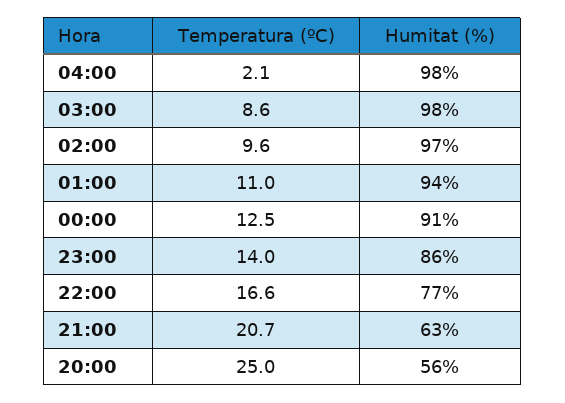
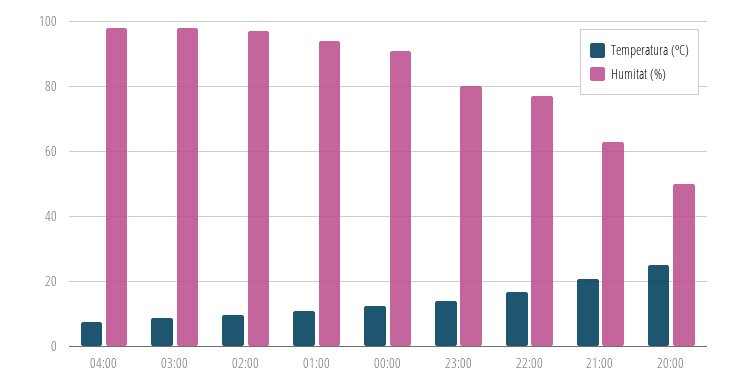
  {
    "Temperatura (ºC)": {
-     "04:00": 2.1,
+     "04:00": 8,
      "03:00": 8.6,
      "02:00": 9.6,
      "01:00": 11,
      "00:00": 12.5,
      "23:00": 14,
      "22:00": 16.6,
      "21:00": 20.7,
      "20:00": 25
    },
    "Humitat (%)": {
      "04:00": 98,
      "03:00": 98,
      "02:00": 97,
      "01:00": 94,
      "00:00": 91,
-     "23:00": 86,
+     "23:00": 80,
      "22:00": 77,
      "21:00": 63,
-     "20:00": 56
+     "20:00": 50
    }
  }

